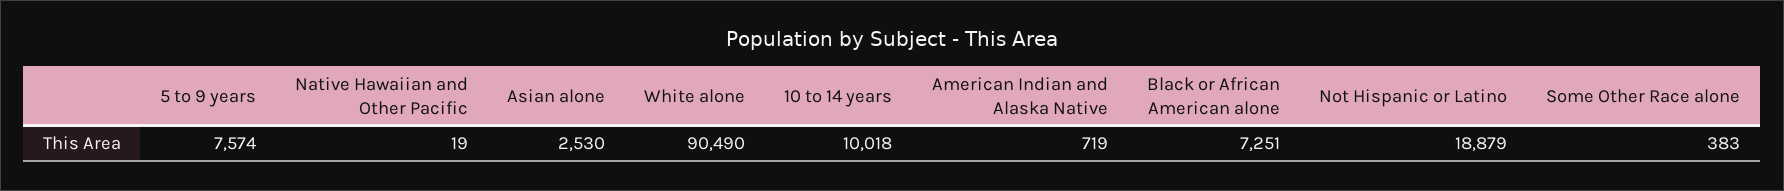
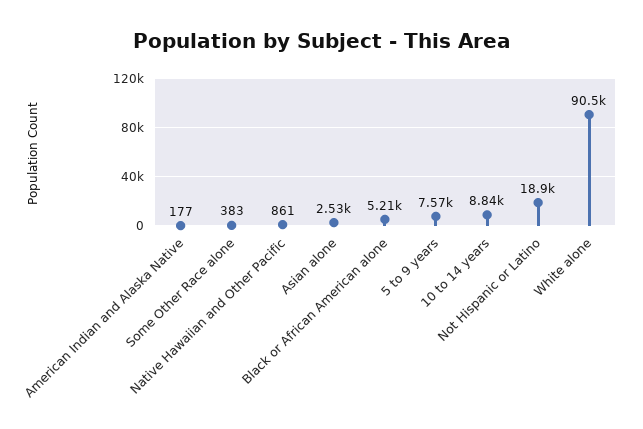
  {
    "5 to 9 years": 7574,
-   "Native Hawaiian and Other Pacific": 19,
+   "Native Hawaiian and Other Pacific": 861,
    "Asian alone": 2530,
    "White alone": 90490,
-   "10 to 14 years": 10018,
+   "10 to 14 years": 8840,
-   "American Indian and Alaska Native": 719,
+   "American Indian and Alaska Native": 177,
-   "Black or African American alone": 7251,
+   "Black or African American alone": 5210,
    "Not Hispanic or Latino": 18879,
    "Some Other Race alone": 383
  }

